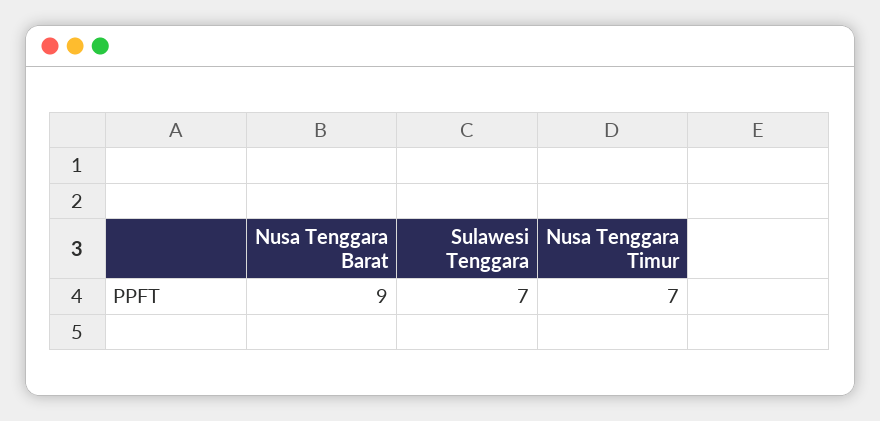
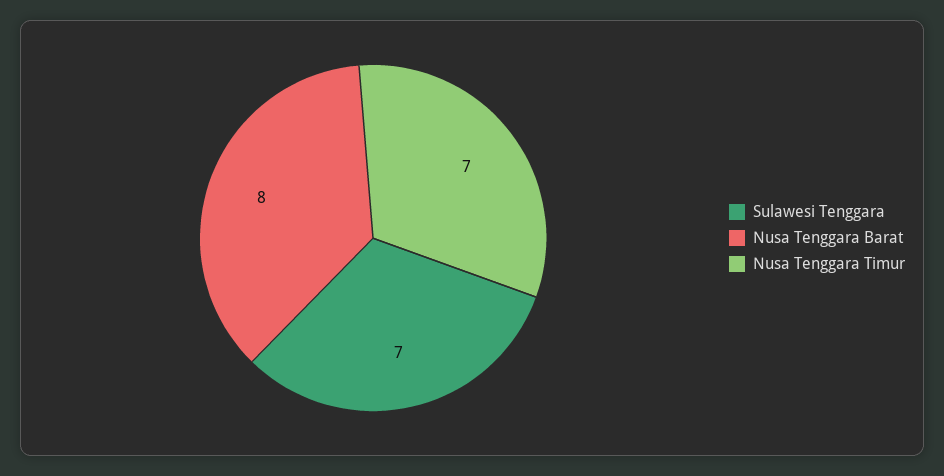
  {
-   "Nusa Tenggara Barat": 9,
+   "Nusa Tenggara Barat": 8,
    "Sulawesi Tenggara": 7,
    "Nusa Tenggara Timur": 7
  }

